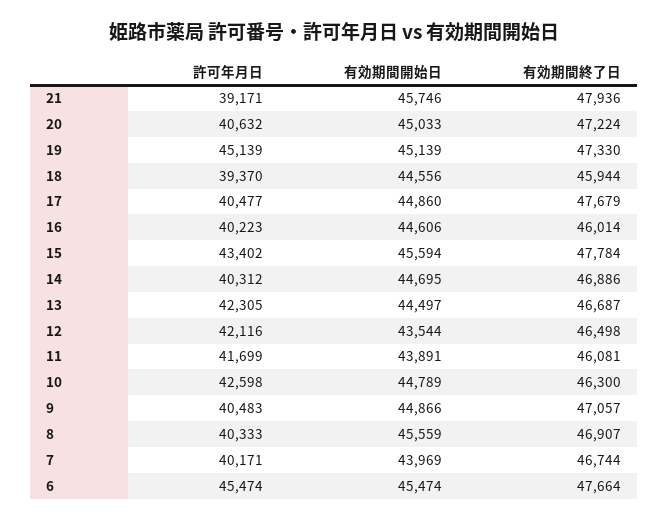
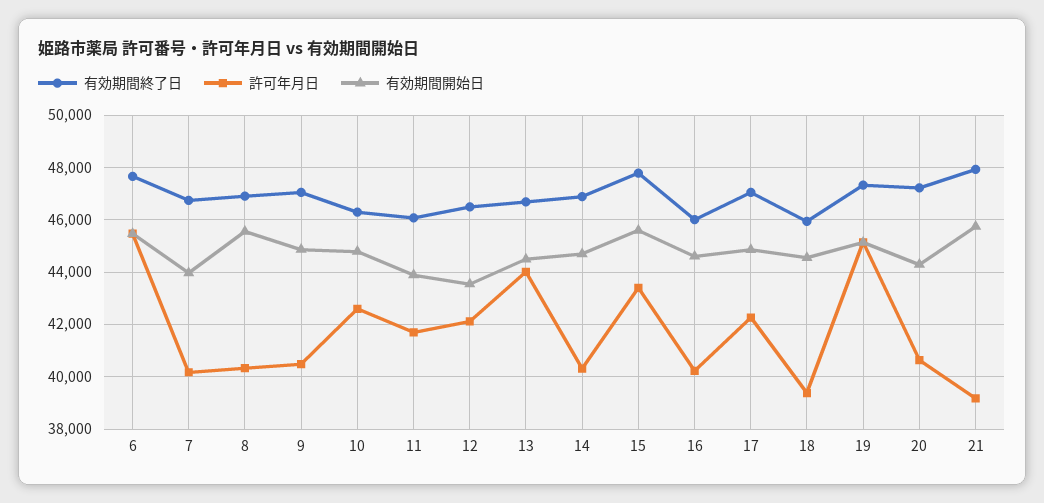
  {
    "許可年月日": {
      "21": 39171,
      "20": 40632,
      "19": 45139,
      "18": 39370,
-     "17": 40477,
+     "17": 42250,
      "16": 40223,
      "15": 43402,
      "14": 40312,
-     "13": 42305,
+     "13": 44000,
      "12": 42116,
      "11": 41699,
      "10": 42598,
      "9": 40483,
      "8": 40333,
      "7": 40171,
      "6": 45474
    },
    "有効期間開始日": {
      "21": 45746,
-     "20": 45033,
+     "20": 44250,
      "19": 45139,
      "18": 44556,
      "17": 44860,
      "16": 44606,
      "15": 45594,
      "14": 44695,
      "13": 44497,
      "12": 43544,
      "11": 43891,
      "10": 44789,
      "9": 44866,
      "8": 45559,
      "7": 43969,
      "6": 45474
    },
    "有効期間終了日": {
      "21": 47936,
      "20": 47224,
      "19": 47330,
      "18": 45944,
-     "17": 47679,
+     "17": 47000,
      "16": 46014,
      "15": 47784,
      "14": 46886,
      "13": 46687,
      "12": 46498,
      "11": 46081,
      "10": 46300,
      "9": 47057,
      "8": 46907,
      "7": 46744,
      "6": 47664
    }
  }

